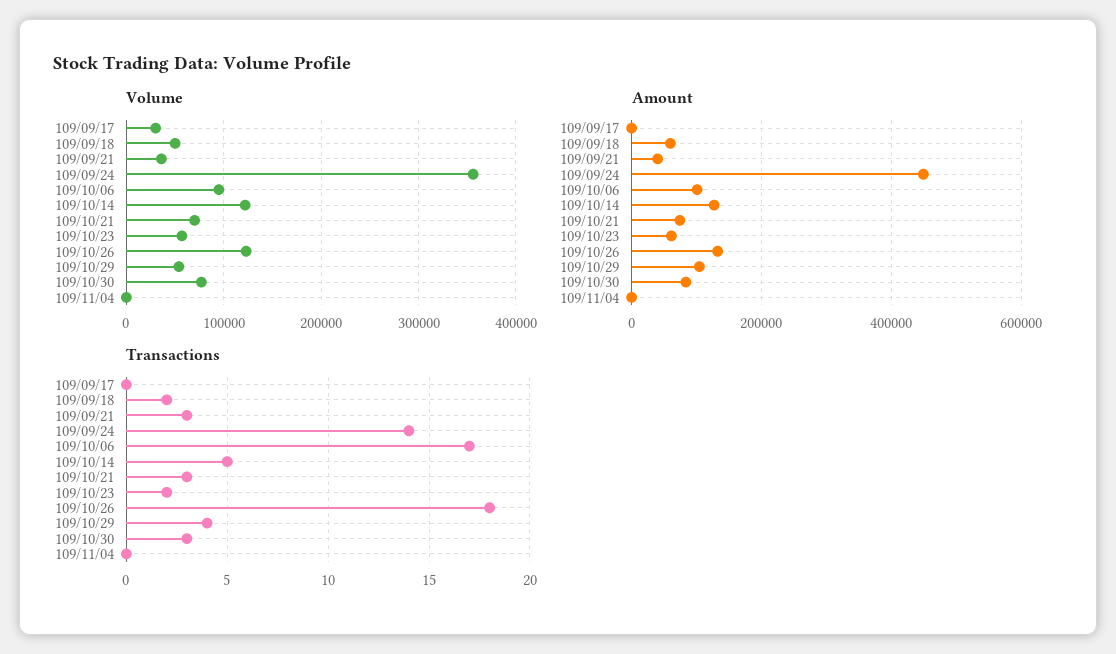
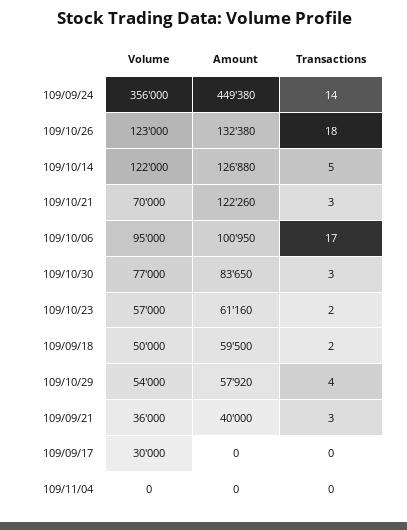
  {
    "Volume": {
      "109/09/17": 30000,
      "109/09/18": 50000,
      "109/09/21": 36000,
      "109/09/24": 356000,
      "109/10/06": 95000,
      "109/10/14": 122000,
      "109/10/21": 70000,
      "109/10/23": 57000,
      "109/10/26": 123000,
      "109/10/29": 54000,
      "109/10/30": 77000,
      "109/11/04": 0
    },
    "Amount": {
      "109/09/17": 0,
      "109/09/18": 59500,
      "109/09/21": 40000,
      "109/09/24": 449380,
      "109/10/06": 100950,
      "109/10/14": 126880,
-     "109/10/21": 80000,
+     "109/10/21": 122260,
      "109/10/23": 61160,
      "109/10/26": 132380,
-     "109/10/29": 100000,
+     "109/10/29": 57920,
      "109/10/30": 83650,
      "109/11/04": 0
    },
    "Transactions": {
      "109/09/17": 0,
      "109/09/18": 2,
      "109/09/21": 3,
      "109/09/24": 14,
      "109/10/06": 17,
      "109/10/14": 5,
      "109/10/21": 3,
      "109/10/23": 2,
      "109/10/26": 18,
      "109/10/29": 4,
      "109/10/30": 3,
      "109/11/04": 0
    }
  }

